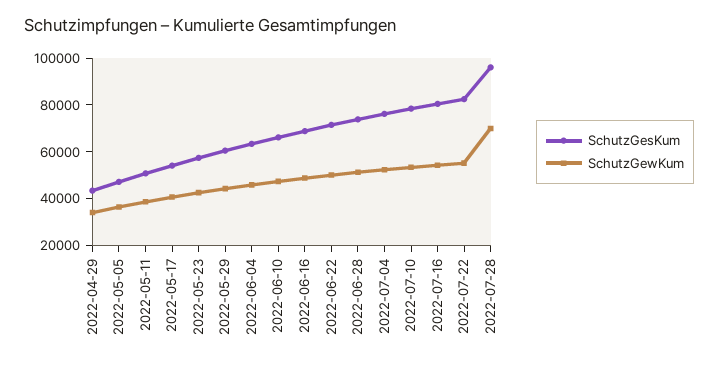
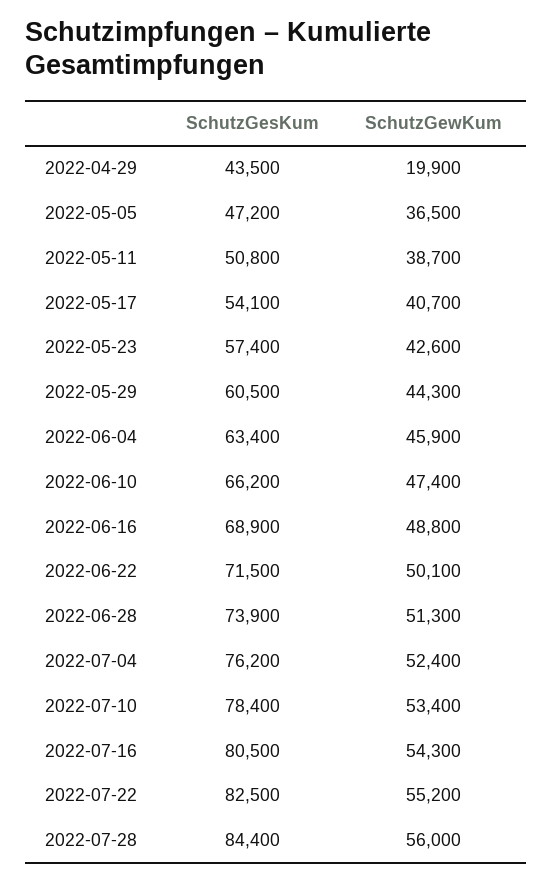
  {
    "SchutzGesKum": {
      "2022-04-29": 43500,
      "2022-05-05": 47200,
      "2022-05-11": 50800,
      "2022-05-17": 54100,
      "2022-05-23": 57400,
      "2022-05-29": 60500,
      "2022-06-04": 63400,
      "2022-06-10": 66200,
      "2022-06-16": 68900,
      "2022-06-22": 71500,
      "2022-06-28": 73900,
      "2022-07-04": 76200,
      "2022-07-10": 78400,
      "2022-07-16": 80500,
      "2022-07-22": 82500,
-     "2022-07-28": 95000
+     "2022-07-28": 84400
    },
    "SchutzGewKum": {
-     "2022-04-29": 35000,
+     "2022-04-29": 19900,
      "2022-05-05": 36500,
      "2022-05-11": 38700,
      "2022-05-17": 40700,
      "2022-05-23": 42600,
      "2022-05-29": 44300,
      "2022-06-04": 45900,
      "2022-06-10": 47400,
      "2022-06-16": 48800,
      "2022-06-22": 50100,
      "2022-06-28": 51300,
      "2022-07-04": 52400,
      "2022-07-10": 53400,
      "2022-07-16": 54300,
      "2022-07-22": 55200,
-     "2022-07-28": 70000
+     "2022-07-28": 56000
    }
  }

